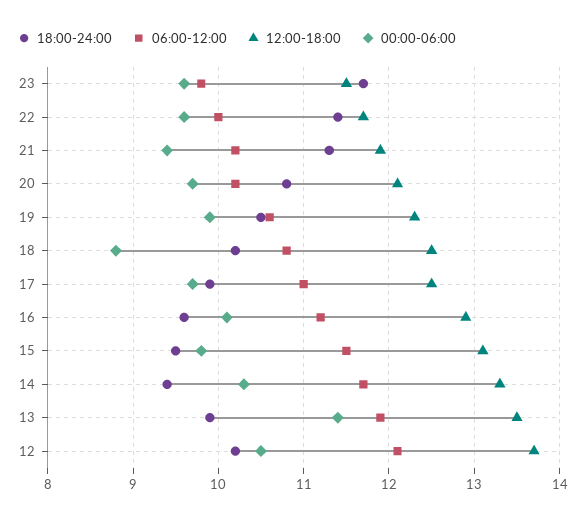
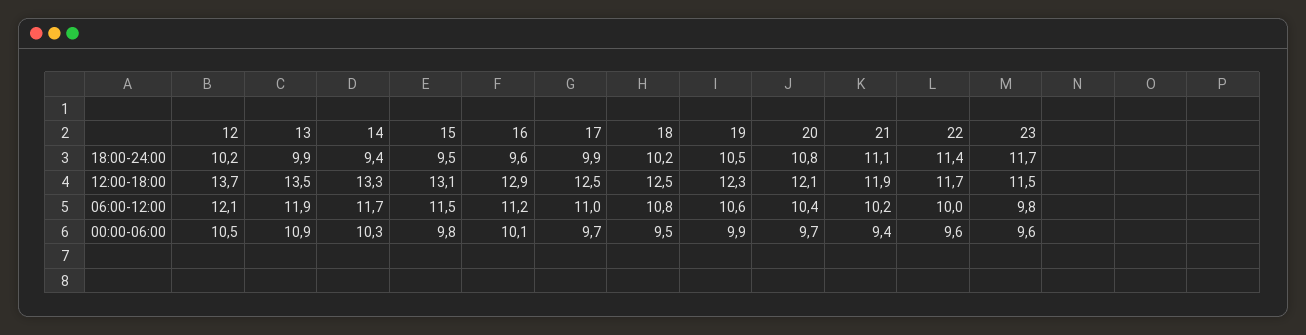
  {
    "18:00-24:00": {
      "23": 11.7,
      "22": 11.4,
-     "21": 11.3,
+     "21": 11.1,
      "20": 10.8,
      "19": 10.5,
      "18": 10.2,
      "17": 9.9,
      "16": 9.6,
      "15": 9.5,
      "14": 9.4,
      "13": 9.9,
      "12": 10.2
    },
    "06:00-12:00": {
      "23": 9.8,
      "22": 10,
      "21": 10.2,
-     "20": 10.2,
+     "20": 10.4,
      "19": 10.6,
      "18": 10.8,
      "17": 11,
      "16": 11.2,
      "15": 11.5,
      "14": 11.7,
      "13": 11.9,
      "12": 12.1
    },
    "12:00-18:00": {
      "23": 11.5,
      "22": 11.7,
      "21": 11.9,
      "20": 12.1,
      "19": 12.3,
      "18": 12.5,
      "17": 12.5,
      "16": 12.9,
      "15": 13.1,
      "14": 13.3,
      "13": 13.5,
      "12": 13.7
    },
    "00:00-06:00": {
      "23": 9.6,
      "22": 9.6,
      "21": 9.4,
      "20": 9.7,
      "19": 9.9,
-     "18": 8.8,
+     "18": 9.5,
      "17": 9.7,
      "16": 10.1,
      "15": 9.8,
      "14": 10.3,
-     "13": 11.4,
+     "13": 10.9,
      "12": 10.5
    }
  }

